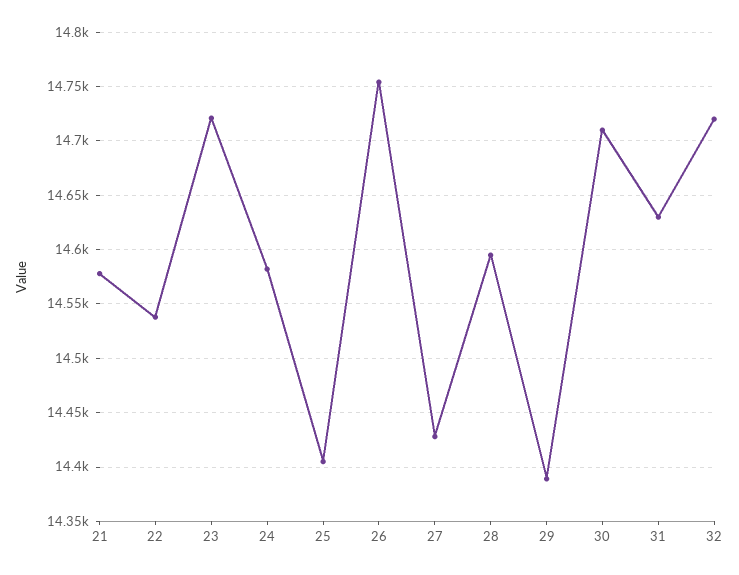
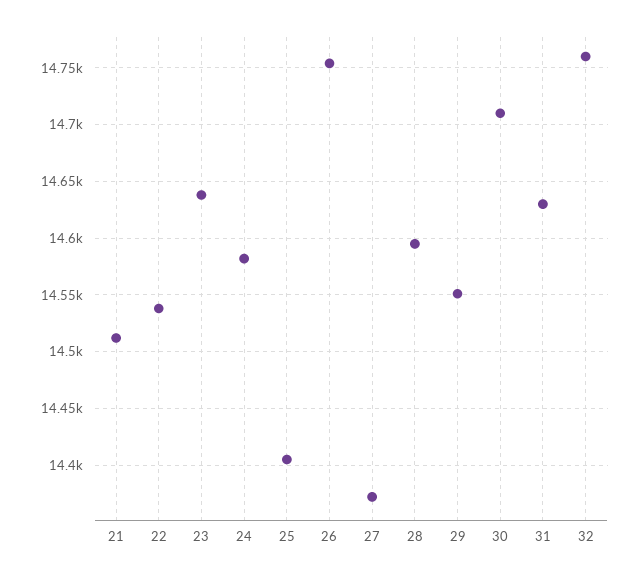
  {
-   "21": 14580,
+   "21": 14510,
    "22": 14540,
-   "23": 14720,
+   "23": 14640,
    "24": 14580,
    "25": 14410,
    "26": 14750,
-   "27": 14430,
+   "27": 14370,
    "28": 14600,
-   "29": 14390,
+   "29": 14550,
    "30": 14710,
    "31": 14630,
-   "32": 14720
+   "32": 14760
  }

